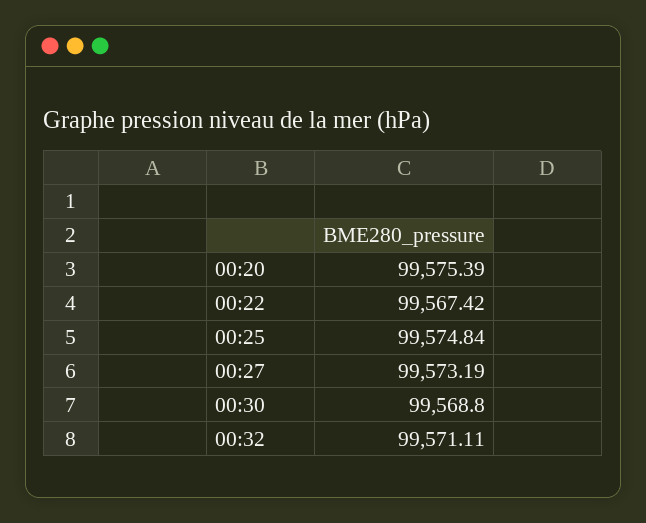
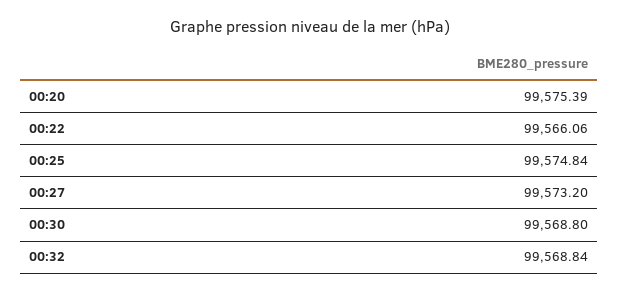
  {
    "00:20": 99575.39,
-   "00:22": 99567.42,
+   "00:22": 99566.06,
    "00:25": 99574.84,
-   "00:27": 99573.19,
+   "00:27": 99573.2,
    "00:30": 99568.8,
-   "00:32": 99571.11
+   "00:32": 99568.84
  }

